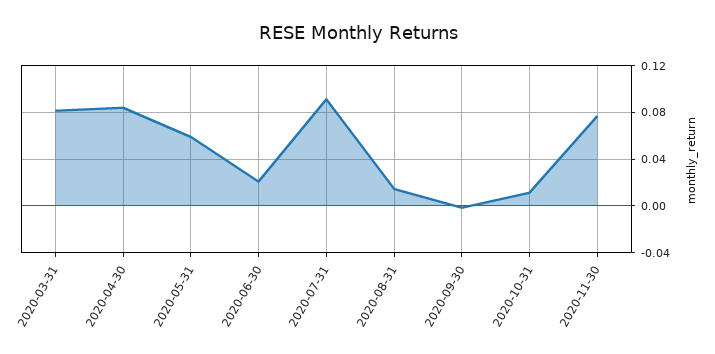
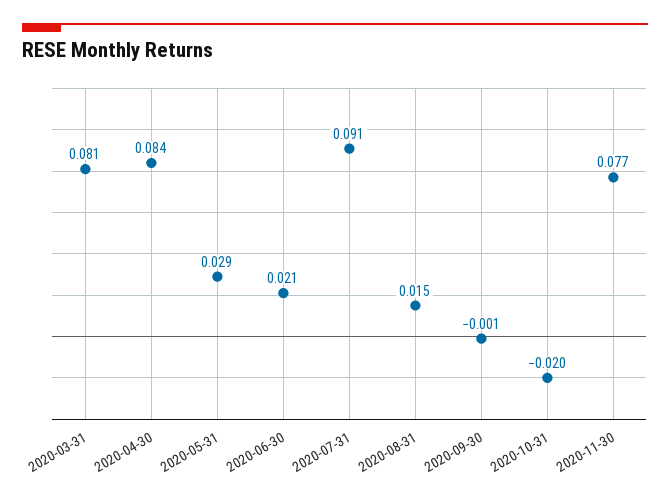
  {
    "2020-03-31": 0.081,
    "2020-04-30": 0.084,
-   "2020-05-31": 0.06,
+   "2020-05-31": 0.029,
    "2020-06-30": 0.021,
    "2020-07-31": 0.091,
    "2020-08-31": 0.015,
    "2020-09-30": -0.001,
-   "2020-10-31": 0.01,
+   "2020-10-31": -0.02,
    "2020-11-30": 0.077
  }

